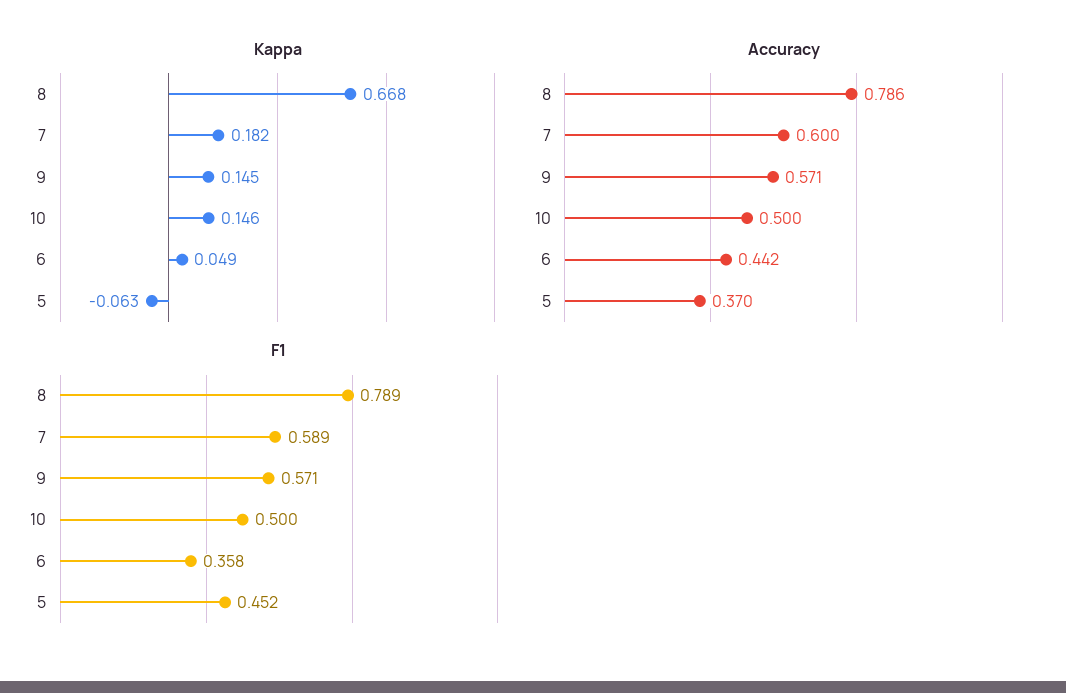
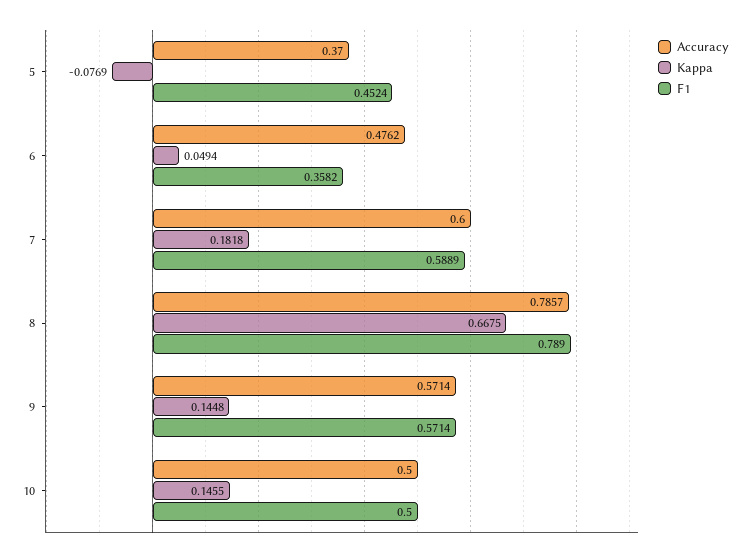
  {
    "Kappa": {
      "8": 0.6675,
      "7": 0.1818,
      "9": 0.1448,
      "10": 0.1455,
      "6": 0.0494,
-     "5": -0.063
+     "5": -0.0769
    },
    "Accuracy": {
      "8": 0.7857,
      "7": 0.6,
      "9": 0.5714,
      "10": 0.5,
-     "6": 0.442,
+     "6": 0.4762,
      "5": 0.37
    },
    "F1": {
      "8": 0.789,
      "7": 0.5889,
      "9": 0.5714,
      "10": 0.5,
      "6": 0.3582,
      "5": 0.4524
    }
  }

